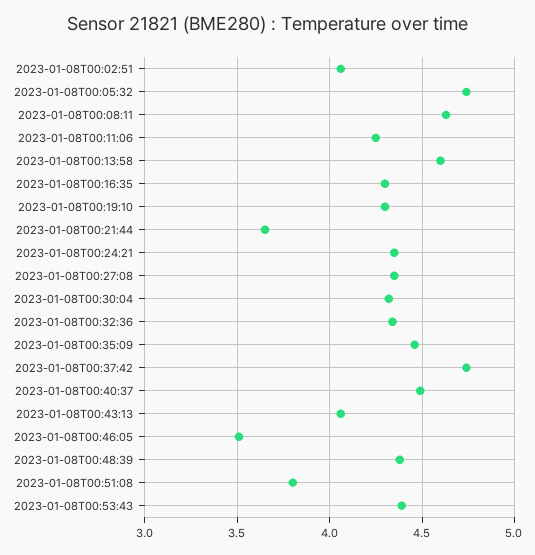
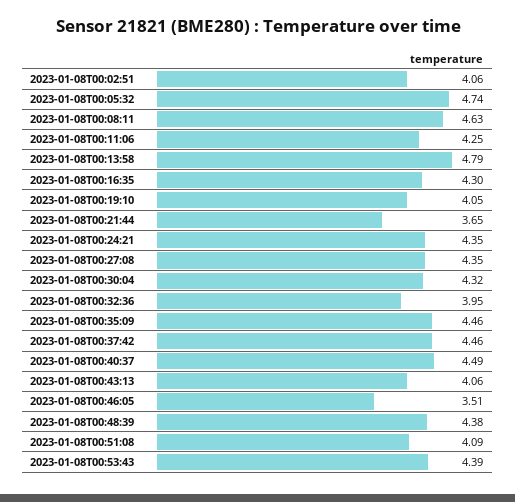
  {
    "2023-01-08T00:02:51": 4.06,
    "2023-01-08T00:05:32": 4.74,
    "2023-01-08T00:08:11": 4.63,
    "2023-01-08T00:11:06": 4.25,
-   "2023-01-08T00:13:58": 4.6,
+   "2023-01-08T00:13:58": 4.79,
    "2023-01-08T00:16:35": 4.3,
-   "2023-01-08T00:19:10": 4.3,
+   "2023-01-08T00:19:10": 4.05,
    "2023-01-08T00:21:44": 3.65,
    "2023-01-08T00:24:21": 4.35,
    "2023-01-08T00:27:08": 4.35,
    "2023-01-08T00:30:04": 4.32,
-   "2023-01-08T00:32:36": 4.35,
+   "2023-01-08T00:32:36": 3.95,
    "2023-01-08T00:35:09": 4.46,
-   "2023-01-08T00:37:42": 4.75,
+   "2023-01-08T00:37:42": 4.46,
    "2023-01-08T00:40:37": 4.49,
    "2023-01-08T00:43:13": 4.06,
    "2023-01-08T00:46:05": 3.51,
    "2023-01-08T00:48:39": 4.38,
-   "2023-01-08T00:51:08": 3.8,
+   "2023-01-08T00:51:08": 4.09,
    "2023-01-08T00:53:43": 4.39
  }

